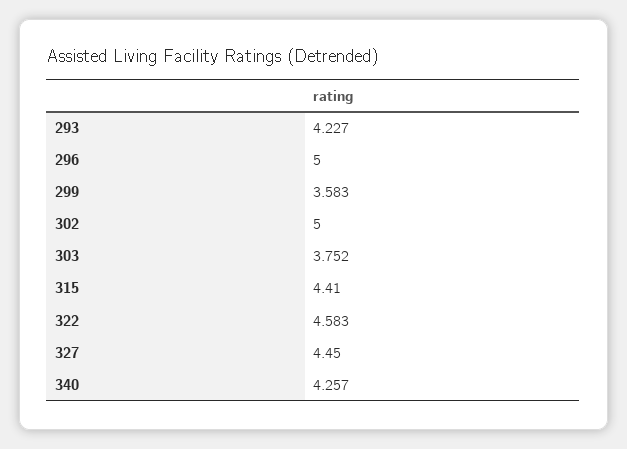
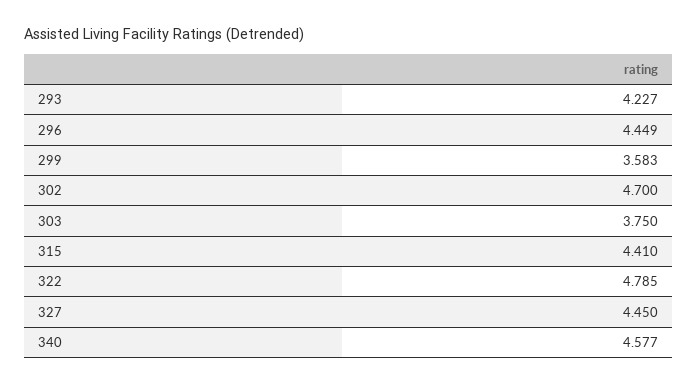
  {
    "293": 4.227,
-   "296": 5,
+   "296": 4.449,
    "299": 3.583,
-   "302": 5,
+   "302": 4.7,
-   "303": 3.752,
+   "303": 3.75,
    "315": 4.41,
-   "322": 4.583,
+   "322": 4.785,
    "327": 4.45,
-   "340": 4.257
+   "340": 4.577
  }

